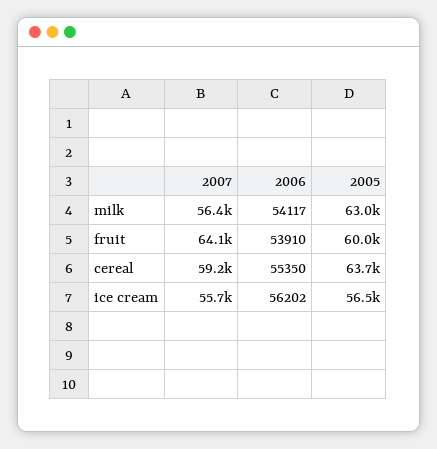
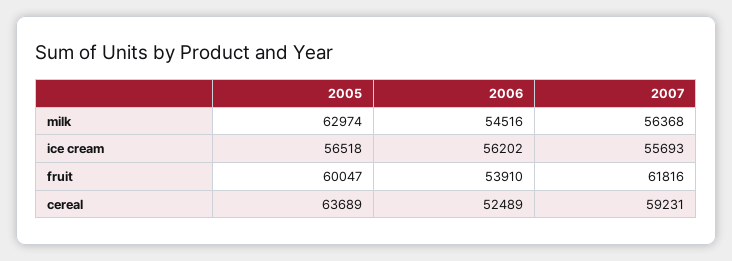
  {
    "2007": {
      "milk": 56368,
-     "fruit": 64100,
+     "fruit": 61816,
      "cereal": 59231,
      "ice cream": 55693
    },
    "2006": {
-     "milk": 54117,
+     "milk": 54516,
      "fruit": 53910,
-     "cereal": 55350,
+     "cereal": 52489,
      "ice cream": 56202
    },
    "2005": {
      "milk": 62974,
      "fruit": 60047,
      "cereal": 63689,
      "ice cream": 56518
    }
  }

